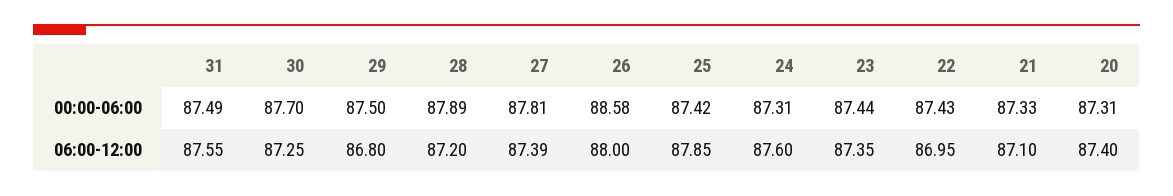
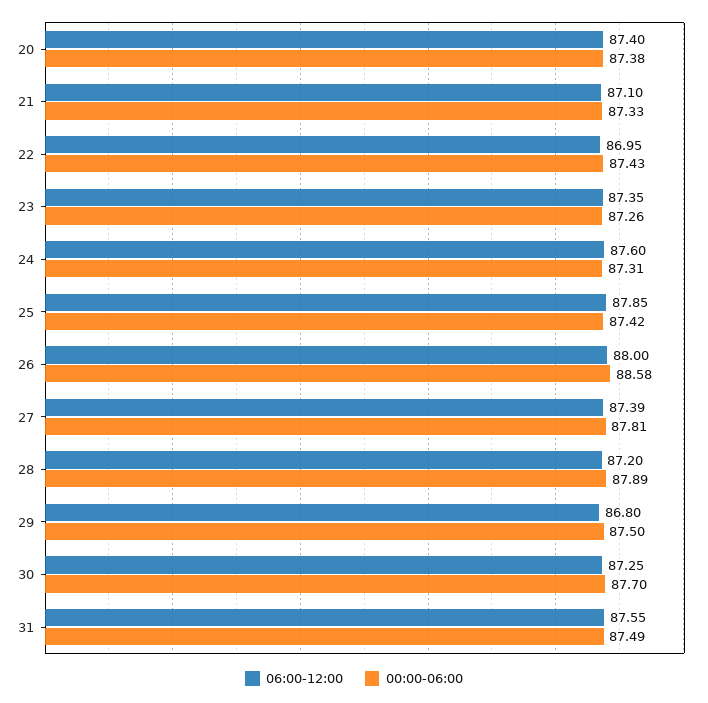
  {
    "00:00-06:00": {
      "31": 87.49,
      "30": 87.7,
      "29": 87.5,
      "28": 87.89,
      "27": 87.81,
      "26": 88.58,
      "25": 87.42,
      "24": 87.31,
-     "23": 87.44,
+     "23": 87.26,
      "22": 87.43,
      "21": 87.33,
-     "20": 87.31
+     "20": 87.38
    },
    "06:00-12:00": {
      "31": 87.55,
      "30": 87.25,
      "29": 86.8,
      "28": 87.2,
      "27": 87.39,
      "26": 88,
      "25": 87.85,
      "24": 87.6,
      "23": 87.35,
      "22": 86.95,
      "21": 87.1,
      "20": 87.4
    }
  }

